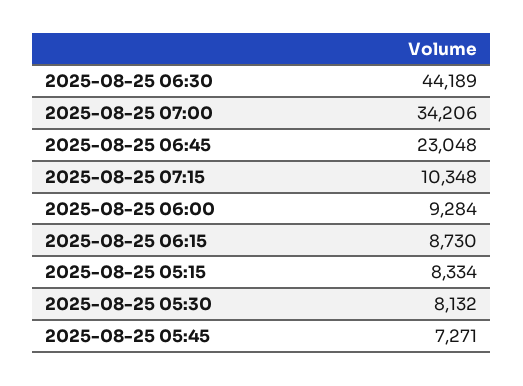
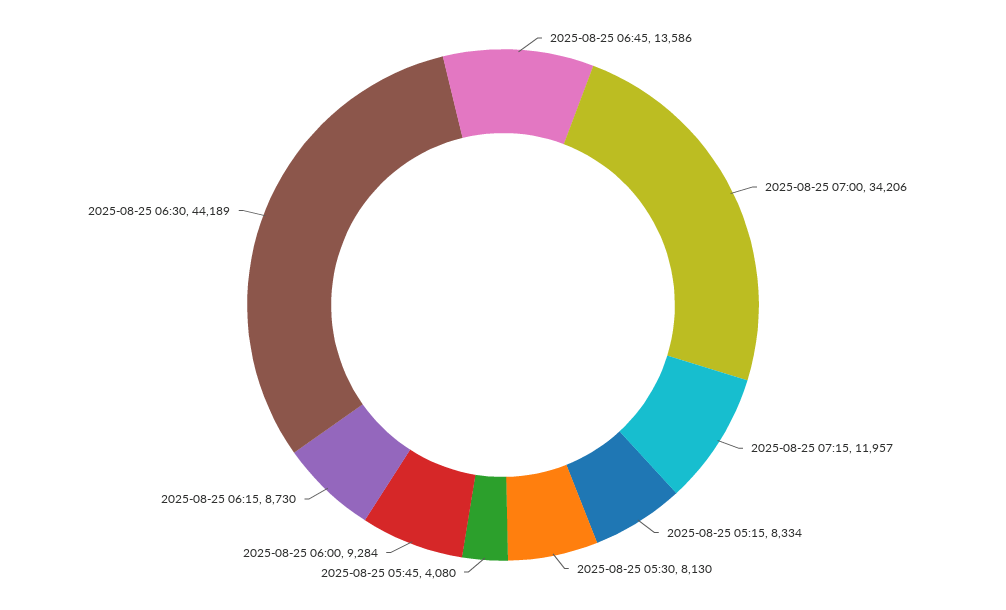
  {
    "2025-08-25 06:30": 44189,
    "2025-08-25 07:00": 34206,
-   "2025-08-25 06:45": 23048,
+   "2025-08-25 06:45": 13586,
-   "2025-08-25 07:15": 10348,
+   "2025-08-25 07:15": 11957,
    "2025-08-25 06:00": 9284,
    "2025-08-25 06:15": 8730,
    "2025-08-25 05:15": 8334,
-   "2025-08-25 05:30": 8132,
+   "2025-08-25 05:30": 8130,
-   "2025-08-25 05:45": 7271
+   "2025-08-25 05:45": 4080
  }

